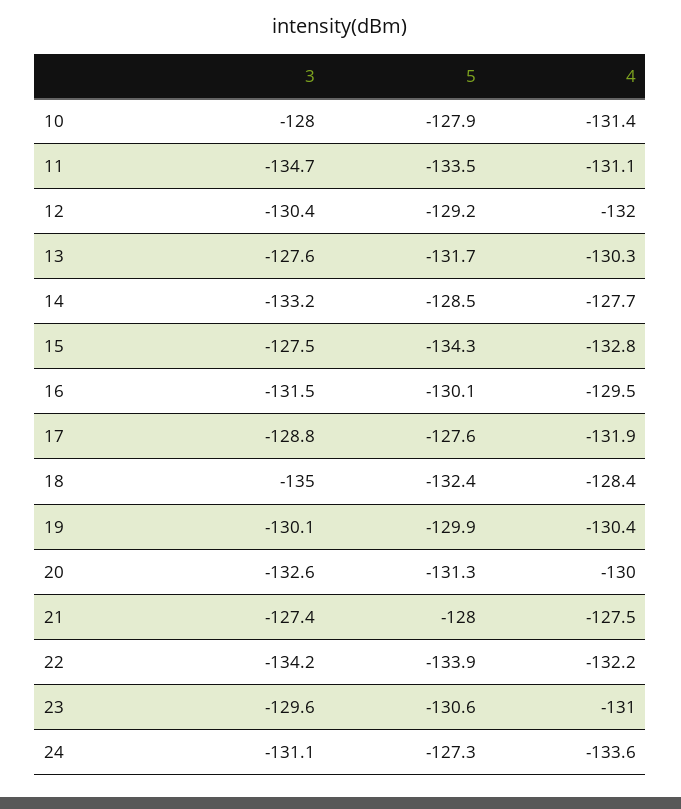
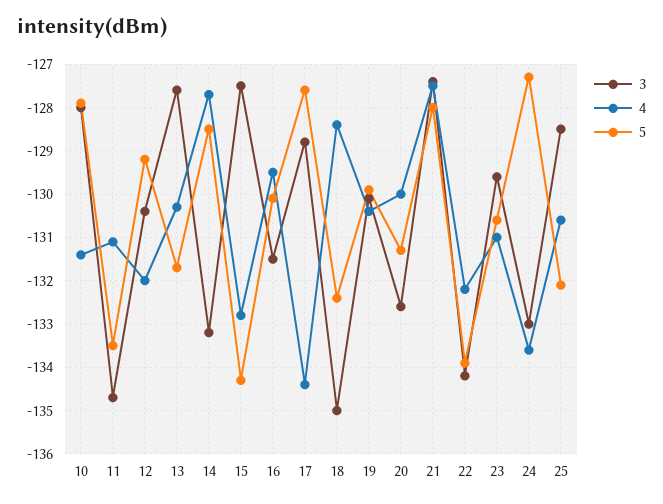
  {
    "3": {
      "10": -128,
      "11": -134.7,
      "12": -130.4,
      "13": -127.6,
      "14": -133.2,
      "15": -127.5,
      "16": -131.5,
      "17": -128.8,
      "18": -135,
      "19": -130.1,
      "20": -132.6,
      "21": -127.4,
      "22": -134.2,
      "23": -129.6,
-     "24": -131.1
+     "24": -133,
+     "25": -128.5
    },
    "5": {
      "10": -127.9,
      "11": -133.5,
      "12": -129.2,
      "13": -131.7,
      "14": -128.5,
      "15": -134.3,
      "16": -130.1,
      "17": -127.6,
      "18": -132.4,
      "19": -129.9,
      "20": -131.3,
      "21": -128,
      "22": -133.9,
      "23": -130.6,
-     "24": -127.3
+     "24": -127.3,
+     "25": -132
    },
    "4": {
      "10": -131.4,
      "11": -131.1,
      "12": -132,
      "13": -130.3,
      "14": -127.7,
      "15": -132.8,
      "16": -129.5,
-     "17": -131.9,
+     "17": -134.5,
      "18": -128.4,
      "19": -130.4,
      "20": -130,
      "21": -127.5,
      "22": -132.2,
      "23": -131,
-     "24": -133.6
+     "24": -133.6,
+     "25": -130.5
    }
  }

